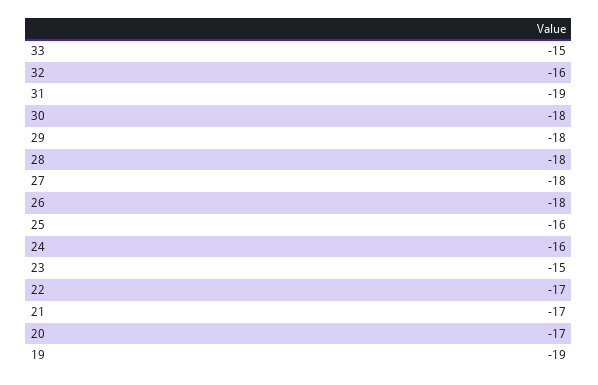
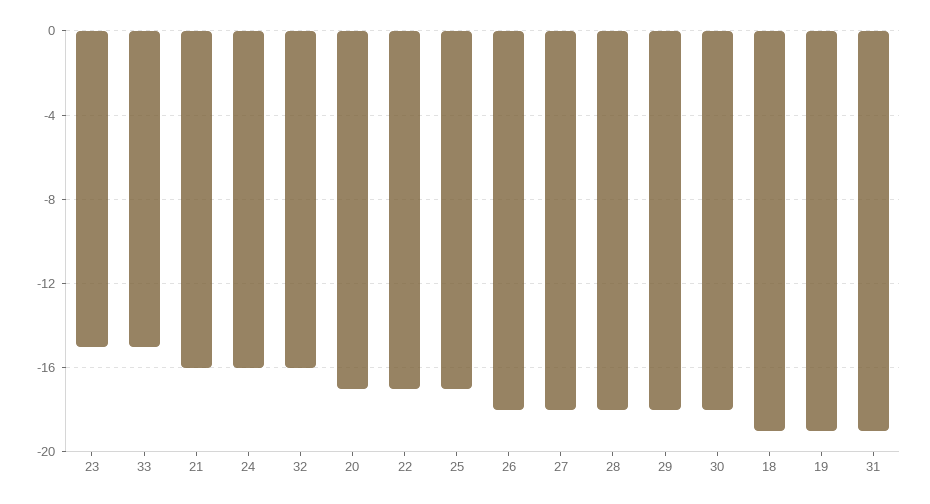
  {
    "33": -15,
    "32": -16,
    "31": -19,
    "30": -18,
    "29": -18,
    "28": -18,
    "27": -18,
    "26": -18,
-   "25": -16,
+   "25": -17,
    "24": -16,
    "23": -15,
    "22": -17,
-   "21": -17,
+   "21": -16,
    "20": -17,
-   "19": -19
+   "19": -19,
+   "18": -19
  }

